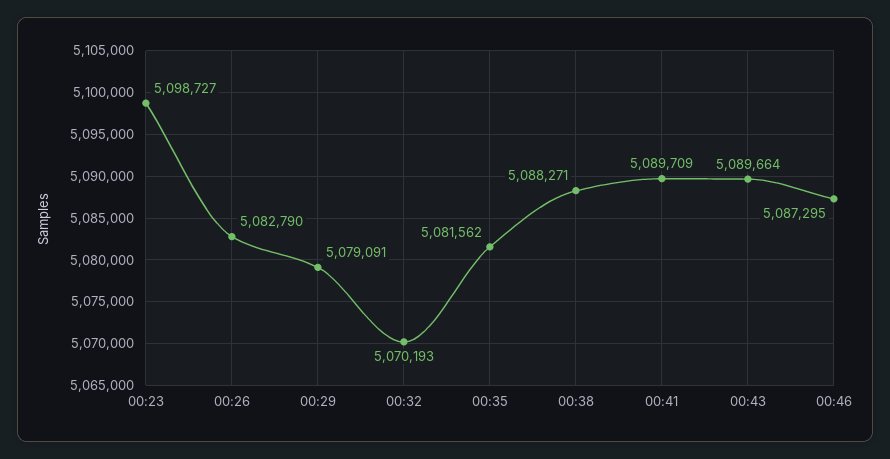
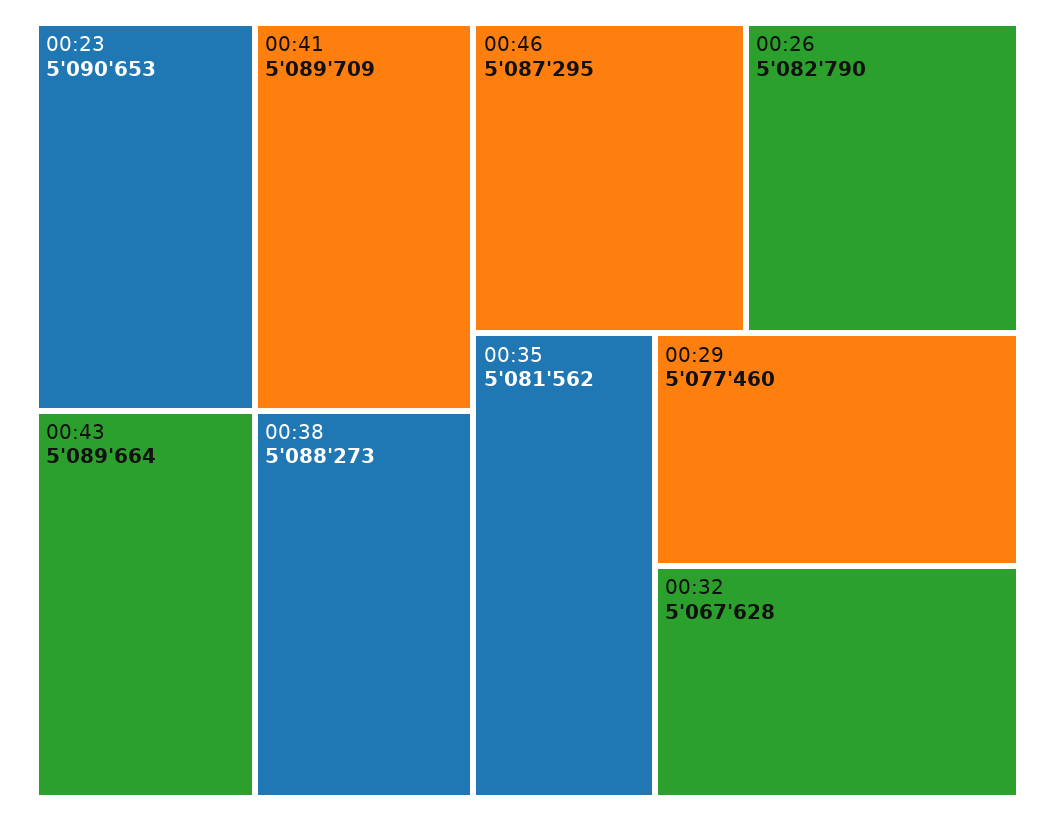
  {
-   "00:23": 5098727,
+   "00:23": 5090653,
    "00:26": 5082790,
-   "00:29": 5079091,
+   "00:29": 5077460,
-   "00:32": 5070193,
+   "00:32": 5067628,
    "00:35": 5081562,
-   "00:38": 5088271,
+   "00:38": 5088273,
    "00:41": 5089709,
    "00:43": 5089664,
    "00:46": 5087295
  }

